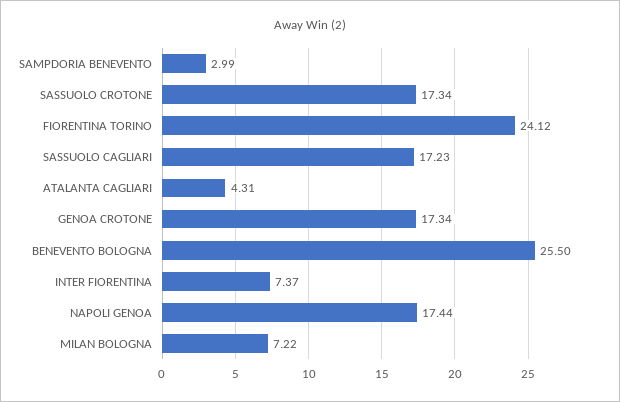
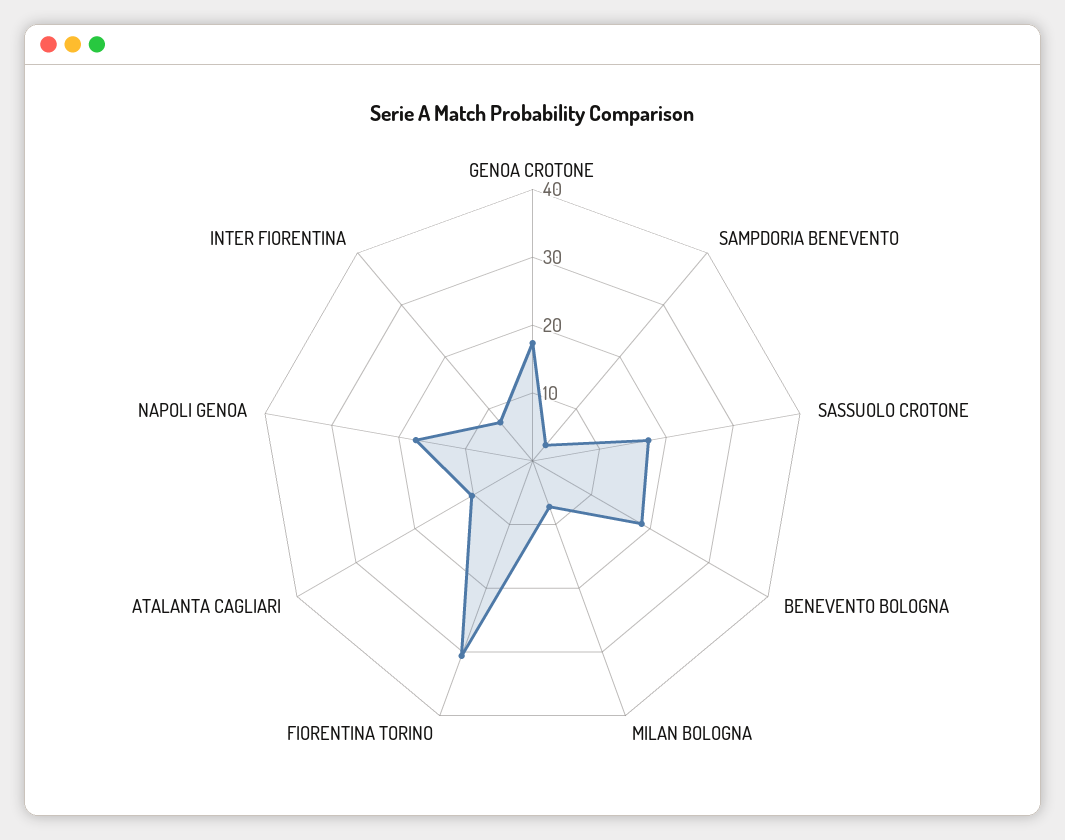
  {
    "SAMPDORIA BENEVENTO": 2.99,
    "SASSUOLO CROTONE": 17.34,
-   "FIORENTINA TORINO": 24.12,
+   "FIORENTINA TORINO": 30,
-   "SASSUOLO CAGLIARI": 17.23,
-   "ATALANTA CAGLIARI": 4.31,
+   "ATALANTA CAGLIARI": 10,
    "GENOA CROTONE": 17.34,
-   "BENEVENTO BOLOGNA": 25.5,
+   "BENEVENTO BOLOGNA": 18,
    "INTER FIORENTINA": 7.37,
    "NAPOLI GENOA": 17.44,
    "MILAN BOLOGNA": 7.22
  }

